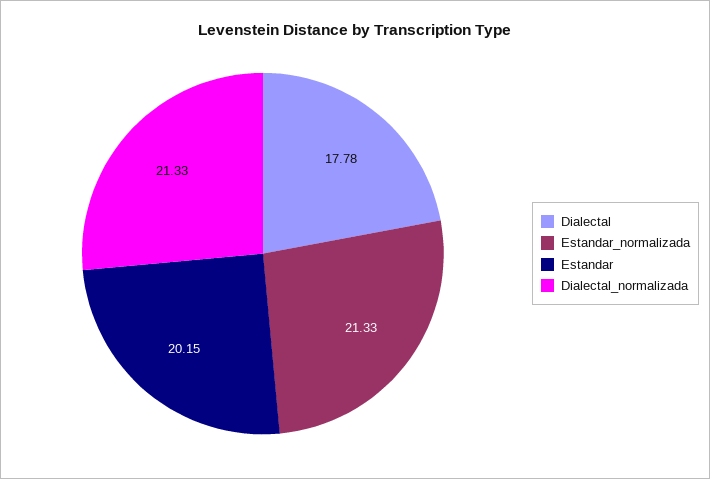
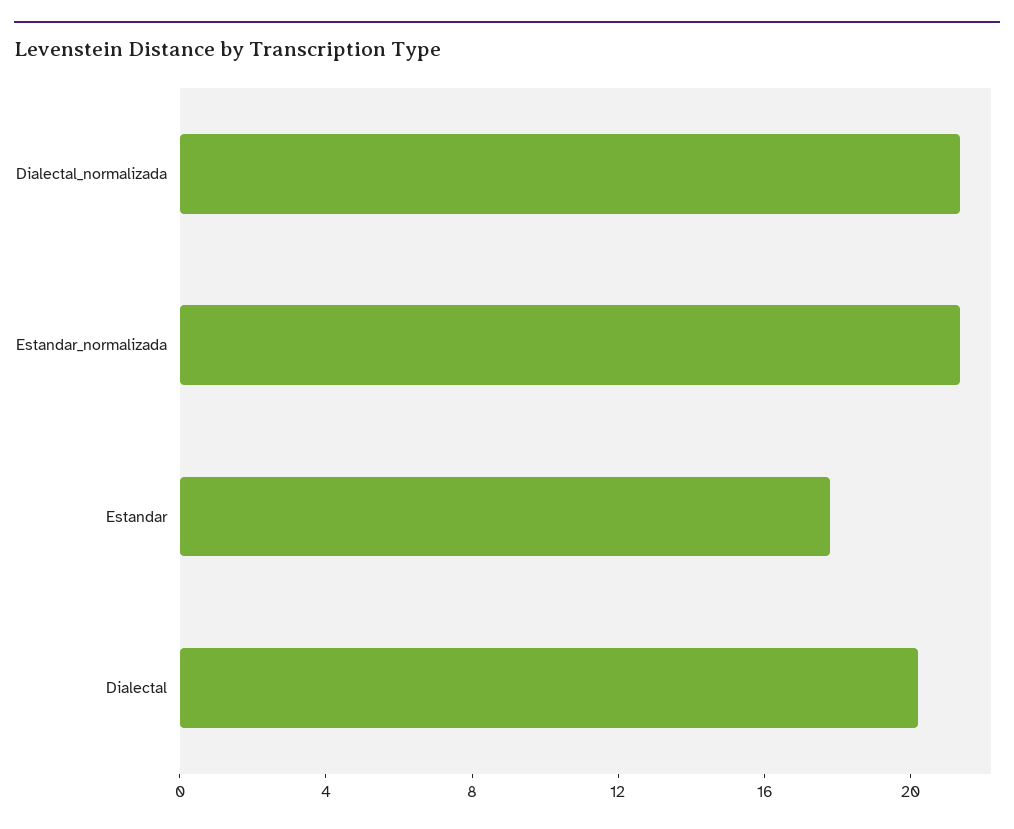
  {
-   "Dialectal": 17.78,
+   "Dialectal": 20,
    "Estandar_normalizada": 21.33,
-   "Estandar": 20.15,
+   "Estandar": 18,
    "Dialectal_normalizada": 21.33
  }

